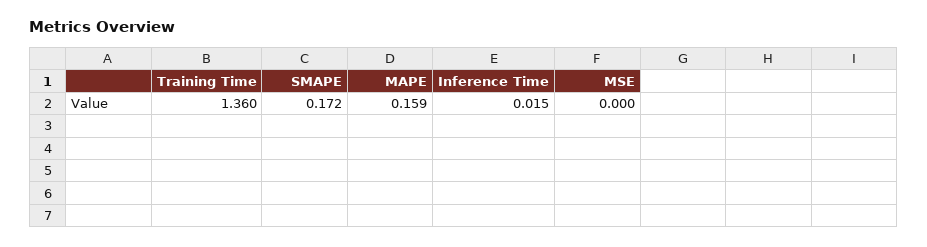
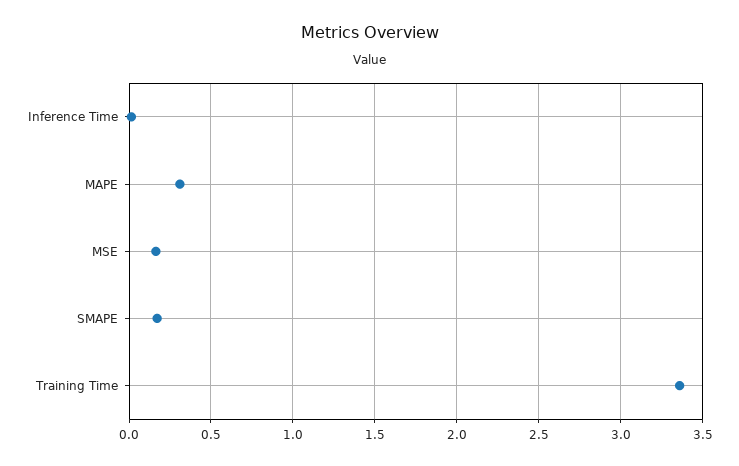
  {
-   "Training Time": 1.36,
+   "Training Time": 3.35,
    "SMAPE": 0.172,
-   "MAPE": 0.159,
+   "MAPE": 0.3,
    "Inference Time": 0.015,
-   "MSE": 0
+   "MSE": 0.15
  }

